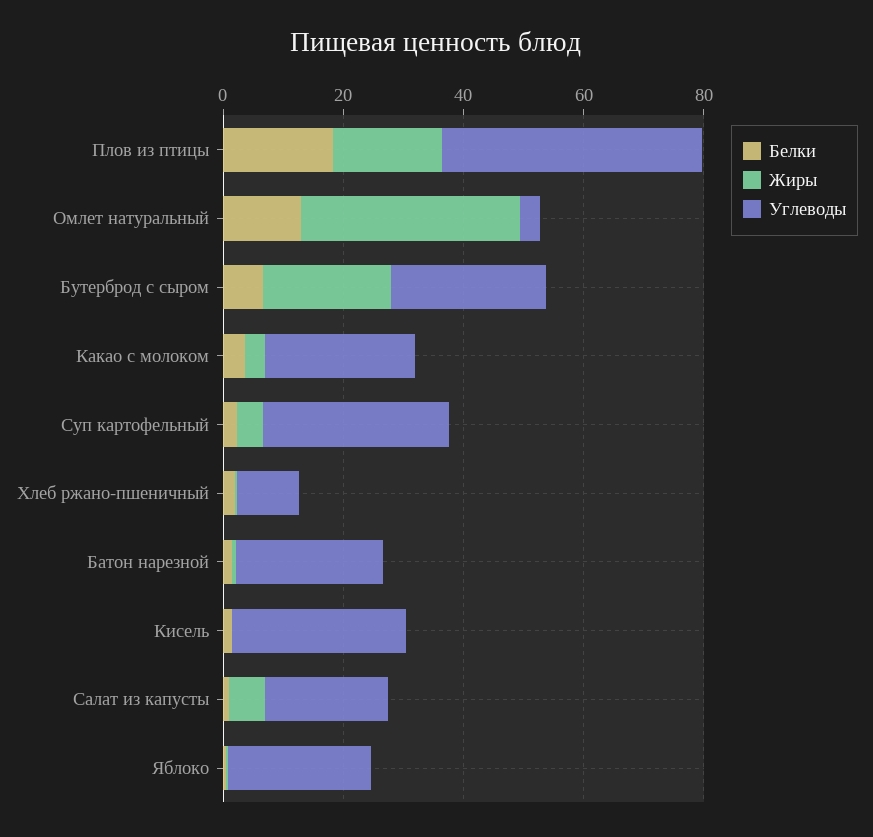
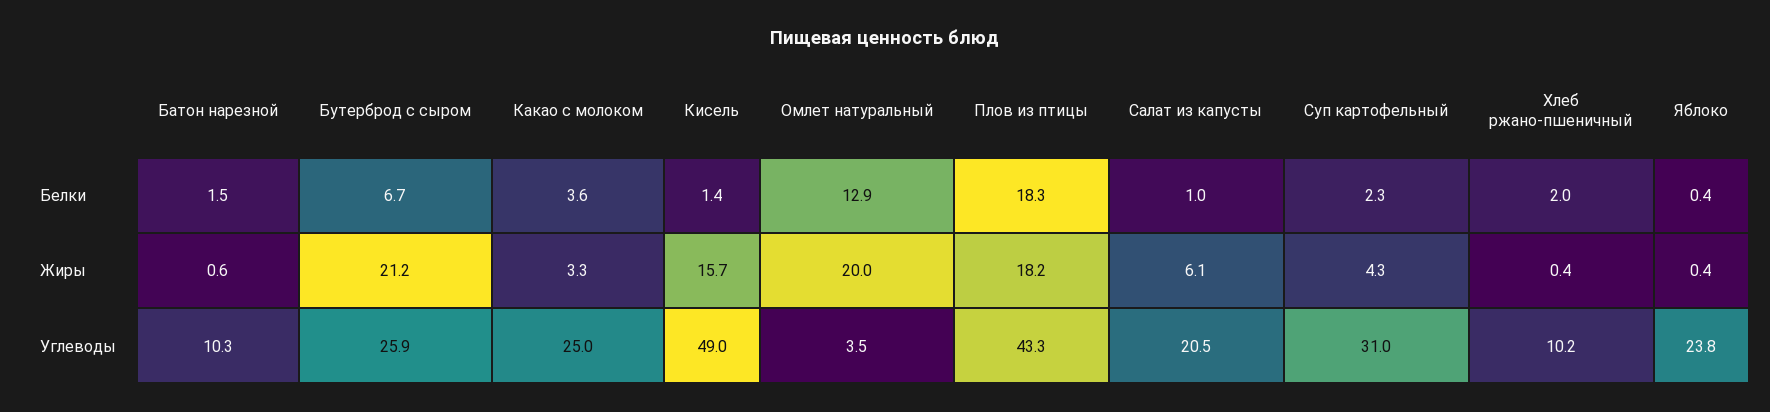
  {
    "Белки": {
      "Плов из птицы": 18.3,
      "Омлет натуральный": 12.9,
      "Бутерброд с сыром": 6.7,
      "Какао с молоком": 3.6,
      "Суп картофельный": 2.3,
      "Хлеб ржано-пшеничный": 2,
      "Батон нарезной": 1.5,
      "Кисель": 1.4,
      "Салат из капусты": 1,
      "Яблоко": 0.4
    },
    "Жиры": {
      "Плов из птицы": 18.2,
-     "Омлет натуральный": 35,
+     "Омлет натуральный": 20,
      "Бутерброд с сыром": 21.2,
      "Какао с молоком": 3.3,
      "Суп картофельный": 4.3,
      "Хлеб ржано-пшеничный": 0.4,
      "Батон нарезной": 0.6,
-     "Кисель": 0,
+     "Кисель": 15.7,
      "Салат из капусты": 6.1,
      "Яблоко": 0.4
    },
    "Углеводы": {
      "Плов из птицы": 43.3,
      "Омлет натуральный": 3.5,
      "Бутерброд с сыром": 25.9,
      "Какао с молоком": 25,
      "Суп картофельный": 31,
      "Хлеб ржано-пшеничный": 10.2,
-     "Батон нарезной": 25,
+     "Батон нарезной": 10.3,
-     "Кисель": 30,
+     "Кисель": 49,
      "Салат из капусты": 20.5,
      "Яблоко": 23.8
    }
  }

